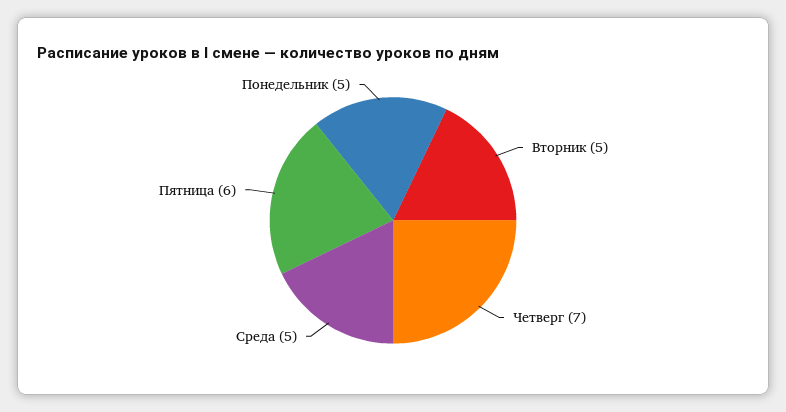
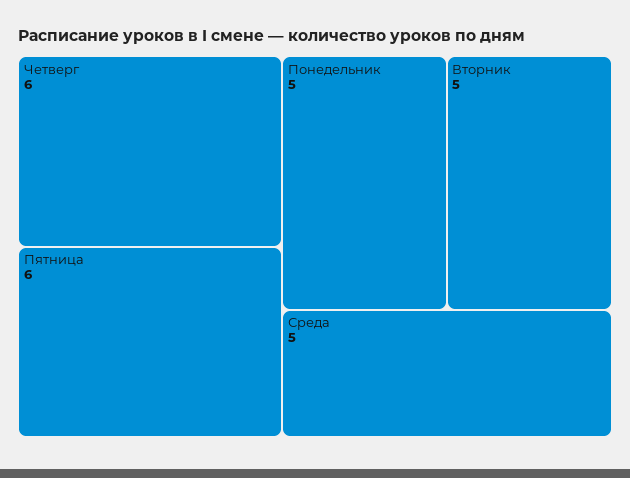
  {
    "Вторник": 5,
-   "Четверг": 7,
+   "Четверг": 6,
    "Среда": 5,
    "Пятница": 6,
    "Понедельник": 5
  }

